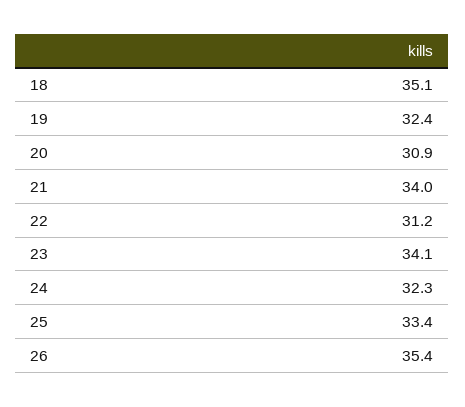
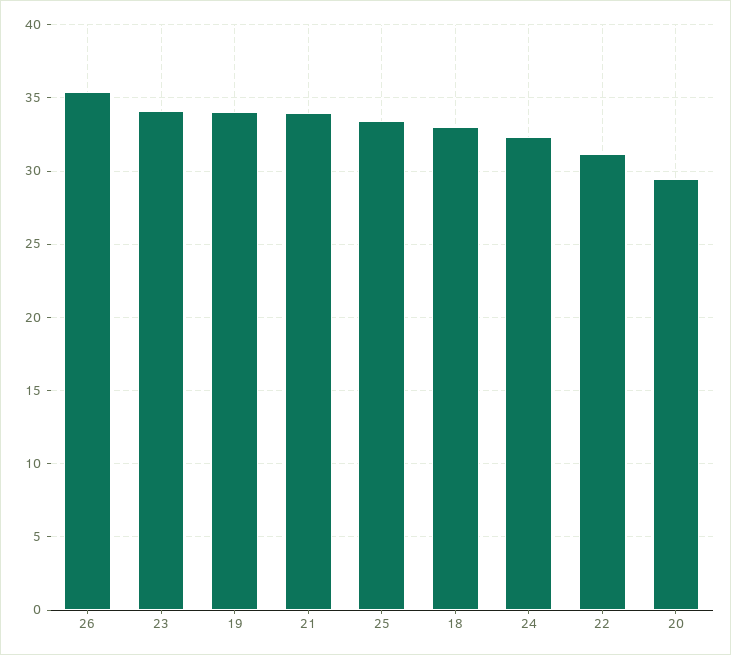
  {
-   "18": 35.1,
+   "18": 33,
-   "19": 32.4,
+   "19": 34,
-   "20": 30.9,
+   "20": 29.5,
    "21": 34,
    "22": 31.2,
    "23": 34.1,
    "24": 32.3,
    "25": 33.4,
    "26": 35.4
  }

